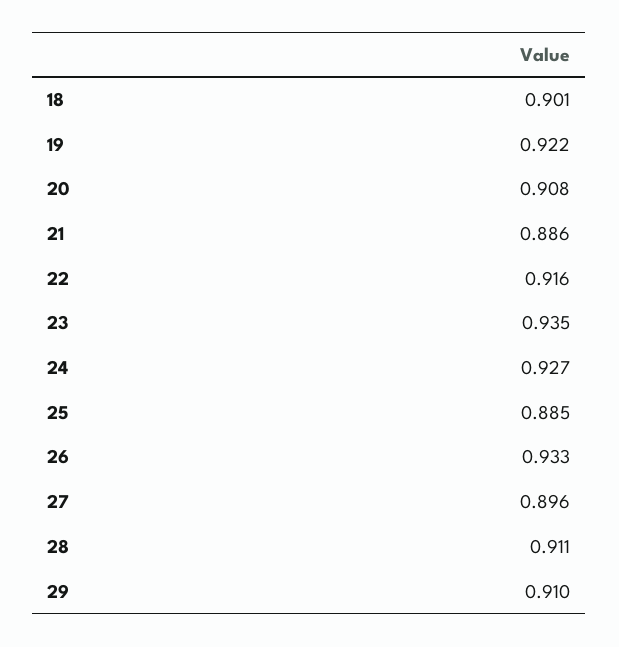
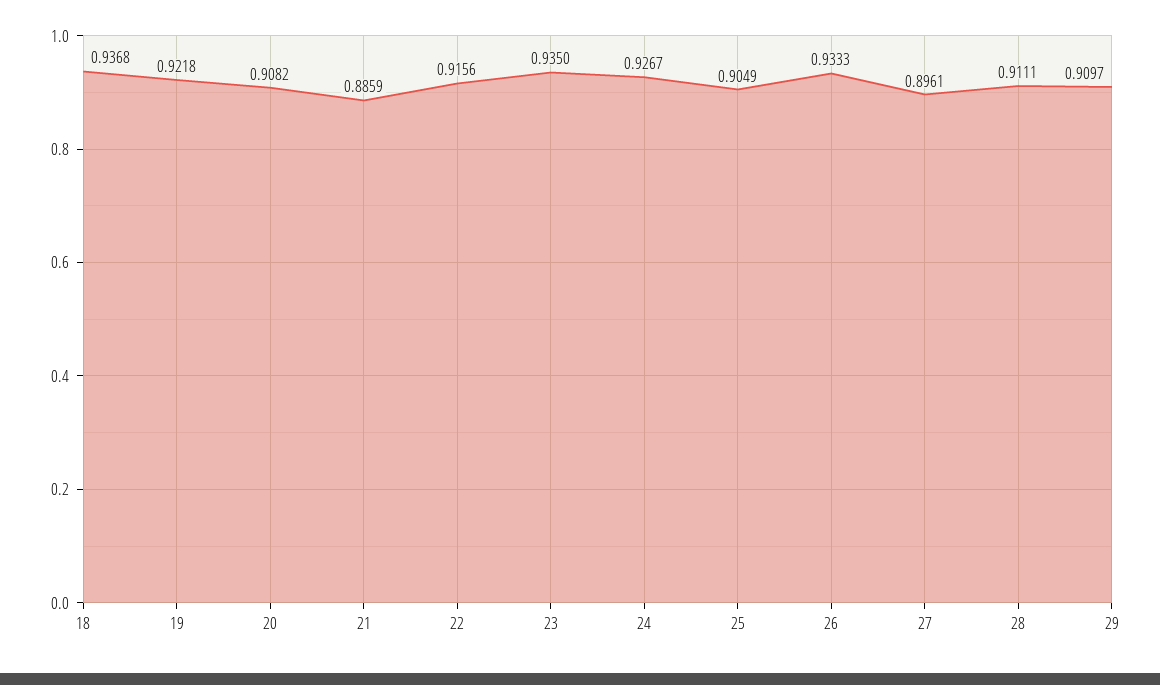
  {
-   "18": 0.901,
+   "18": 0.9368,
    "19": 0.9218,
    "20": 0.9082,
    "21": 0.8859,
    "22": 0.9156,
    "23": 0.935,
    "24": 0.9267,
-   "25": 0.885,
+   "25": 0.9049,
    "26": 0.9333,
    "27": 0.8961,
    "28": 0.9111,
    "29": 0.9097
  }

